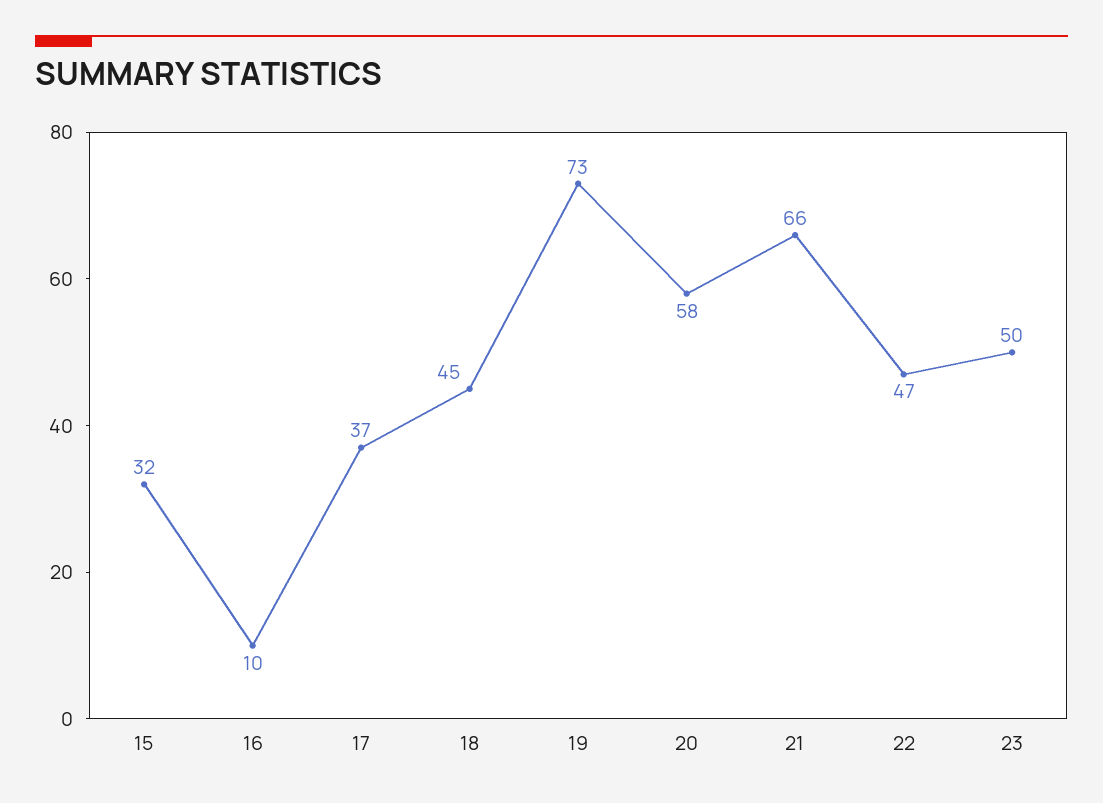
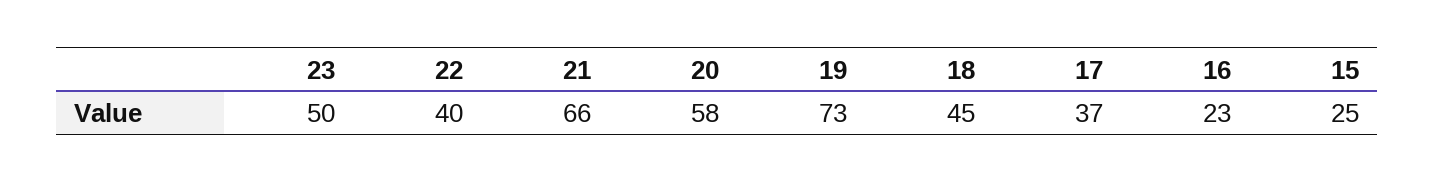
  {
-   "15": 32,
+   "15": 25,
-   "16": 10,
+   "16": 23,
    "17": 37,
    "18": 45,
    "19": 73,
    "20": 58,
    "21": 66,
-   "22": 47,
+   "22": 40,
    "23": 50
  }

